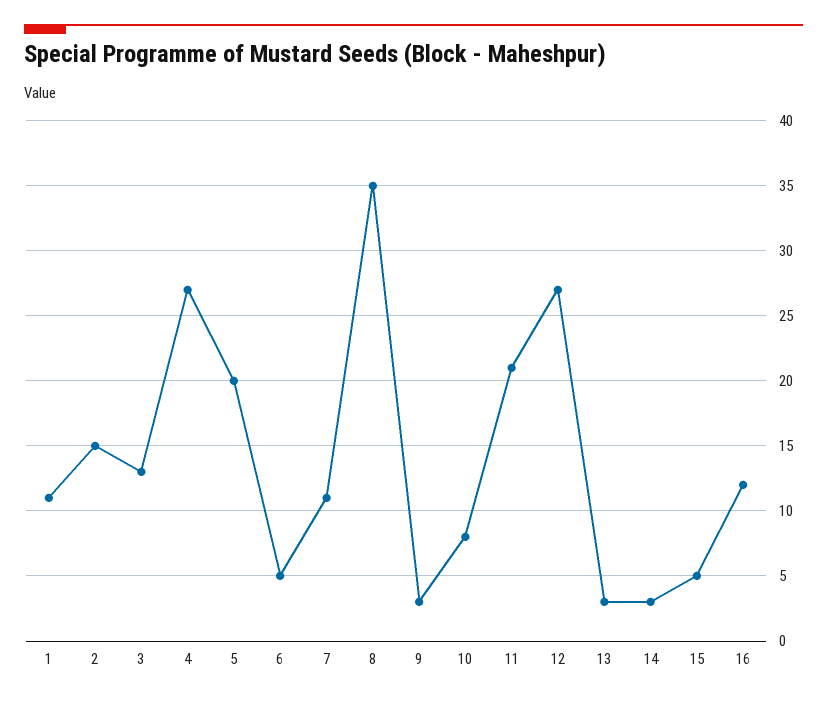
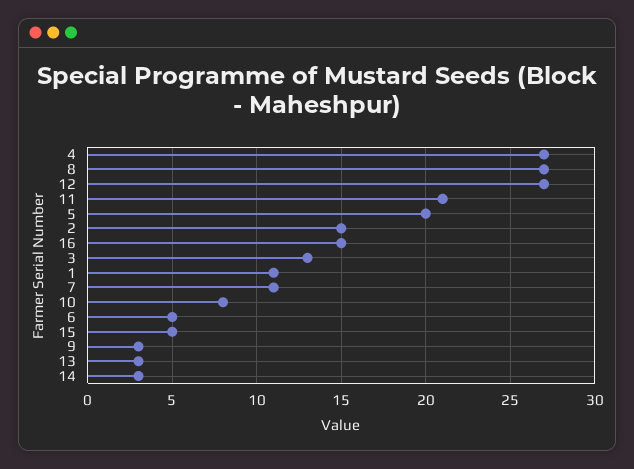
  {
    "1": 11,
    "2": 15,
    "3": 13,
    "4": 27,
    "5": 20,
    "6": 5,
    "7": 11,
-   "8": 35,
+   "8": 27,
    "9": 3,
    "10": 8,
    "11": 21,
    "12": 27,
    "13": 3,
    "14": 3,
    "15": 5,
-   "16": 12
+   "16": 15
  }

